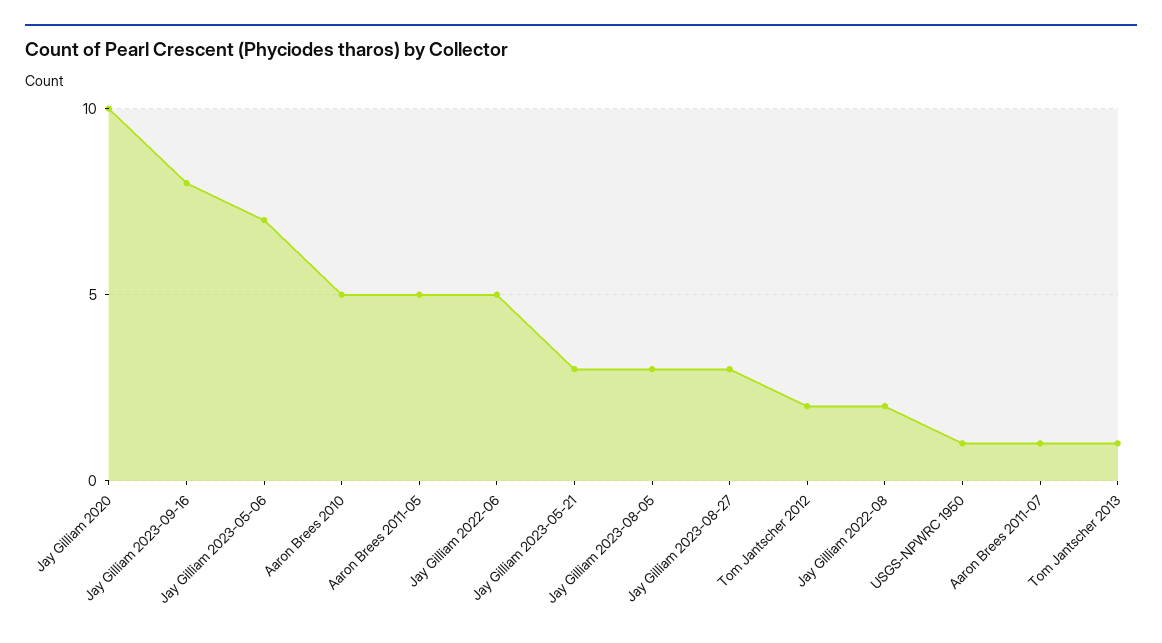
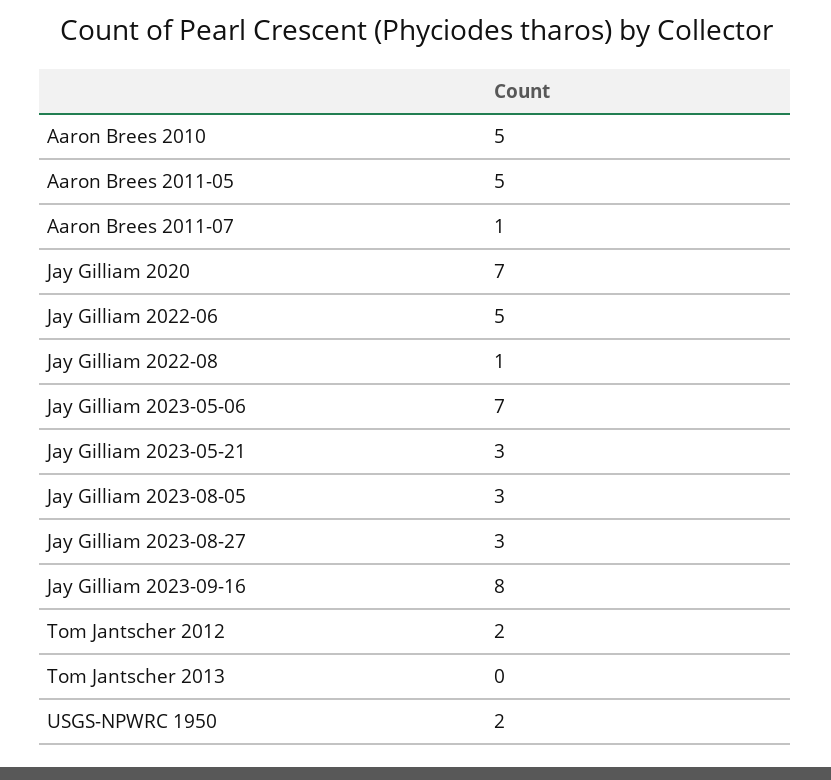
  {
-   "Jay Gilliam 2020": 10,
+   "Jay Gilliam 2020": 7,
    "Jay Gilliam 2023-09-16": 8,
    "Jay Gilliam 2023-05-06": 7,
    "Aaron Brees 2010": 5,
    "Aaron Brees 2011-05": 5,
    "Jay Gilliam 2022-06": 5,
    "Jay Gilliam 2023-05-21": 3,
    "Jay Gilliam 2023-08-05": 3,
    "Jay Gilliam 2023-08-27": 3,
    "Tom Jantscher 2012": 2,
-   "Jay Gilliam 2022-08": 2,
+   "Jay Gilliam 2022-08": 1,
-   "USGS-NPWRC 1950": 1,
+   "USGS-NPWRC 1950": 2,
    "Aaron Brees 2011-07": 1,
-   "Tom Jantscher 2013": 1
+   "Tom Jantscher 2013": 0
  }

